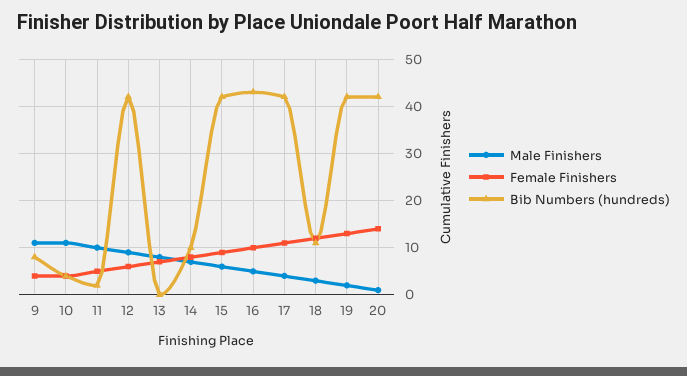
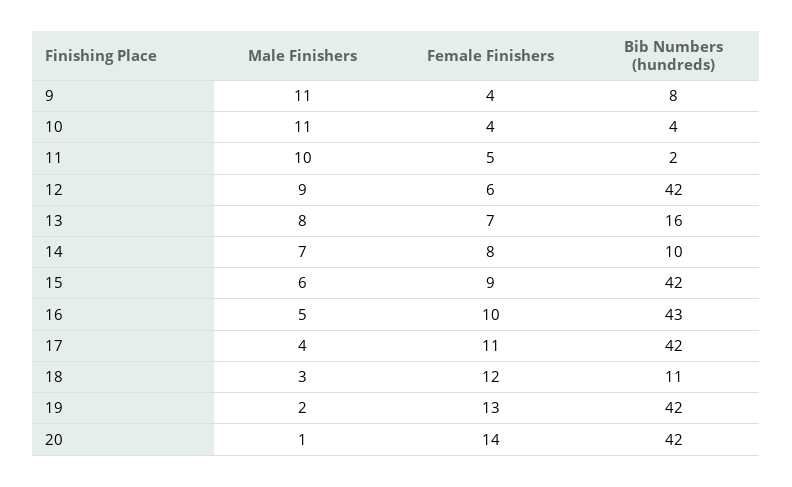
  {
    "Male Finishers": {
      "9": 11,
      "10": 11,
      "11": 10,
      "12": 9,
      "13": 8,
      "14": 7,
      "15": 6,
      "16": 5,
      "17": 4,
      "18": 3,
      "19": 2,
      "20": 1
    },
    "Female Finishers": {
      "9": 4,
      "10": 4,
      "11": 5,
      "12": 6,
      "13": 7,
      "14": 8,
      "15": 9,
      "16": 10,
      "17": 11,
      "18": 12,
      "19": 13,
      "20": 14
    },
    "Bib Numbers (hundreds)": {
      "9": 8,
      "10": 4,
      "11": 2,
      "12": 42,
-     "13": 0,
+     "13": 16,
      "14": 10,
      "15": 42,
      "16": 43,
      "17": 42,
      "18": 11,
      "19": 42,
      "20": 42
    }
  }

